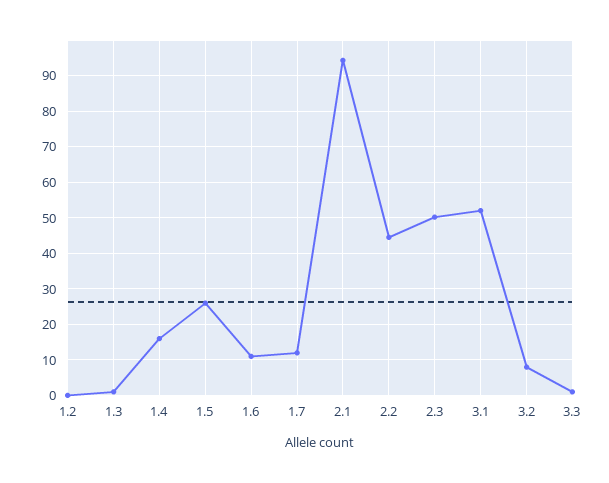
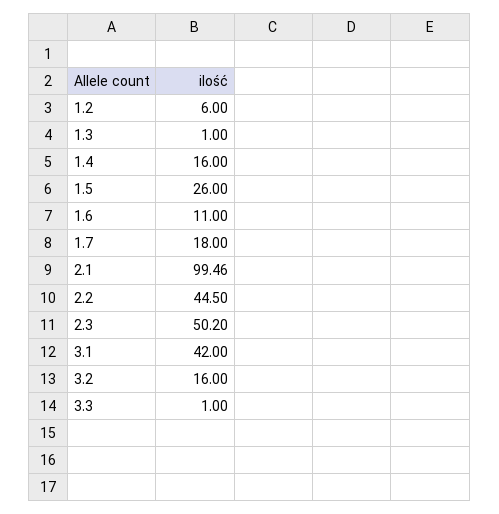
  {
-   "1.2": 0,
+   "1.2": 6,
    "1.3": 1,
    "1.4": 16,
    "1.5": 26,
    "1.6": 11,
-   "1.7": 12,
+   "1.7": 18,
-   "2.1": 94,
+   "2.1": 99.46,
    "2.2": 44.5,
    "2.3": 50.2,
-   "3.1": 52,
+   "3.1": 42,
-   "3.2": 8,
+   "3.2": 16,
    "3.3": 1
  }

